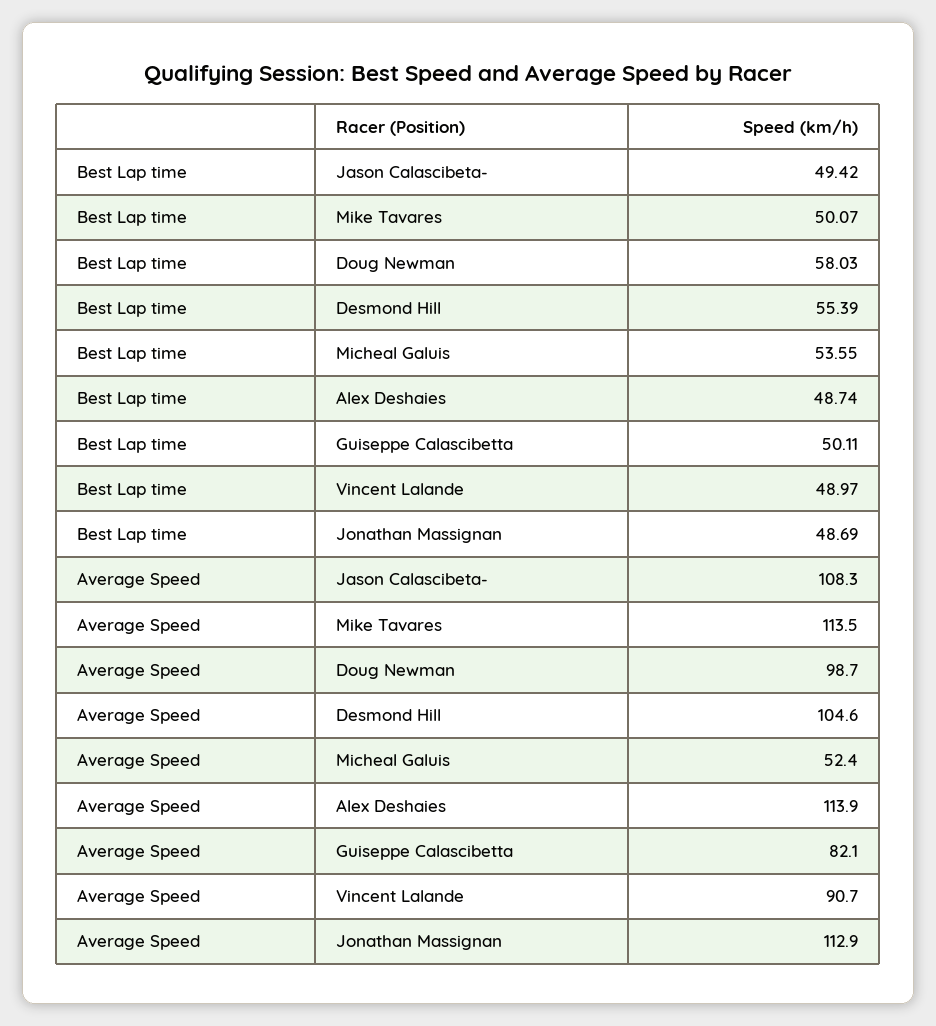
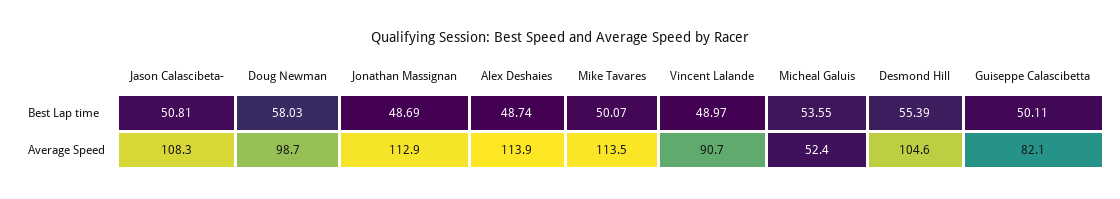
  {
    "Best Lap time": {
-     "Jason Calascibeta-": 49.42,
+     "Jason Calascibeta-": 50.81,
      "Mike Tavares": 50.07,
      "Doug Newman": 58.03,
      "Desmond Hill": 55.39,
      "Micheal Galuis": 53.55,
      "Alex Deshaies": 48.74,
      "Guiseppe Calascibetta": 50.11,
      "Vincent Lalande": 48.97,
      "Jonathan Massignan": 48.69
    },
    "Average Speed": {
      "Jason Calascibeta-": 108.3,
      "Mike Tavares": 113.5,
      "Doug Newman": 98.7,
      "Desmond Hill": 104.6,
      "Micheal Galuis": 52.4,
      "Alex Deshaies": 113.9,
      "Guiseppe Calascibetta": 82.1,
      "Vincent Lalande": 90.7,
      "Jonathan Massignan": 112.9
    }
  }

